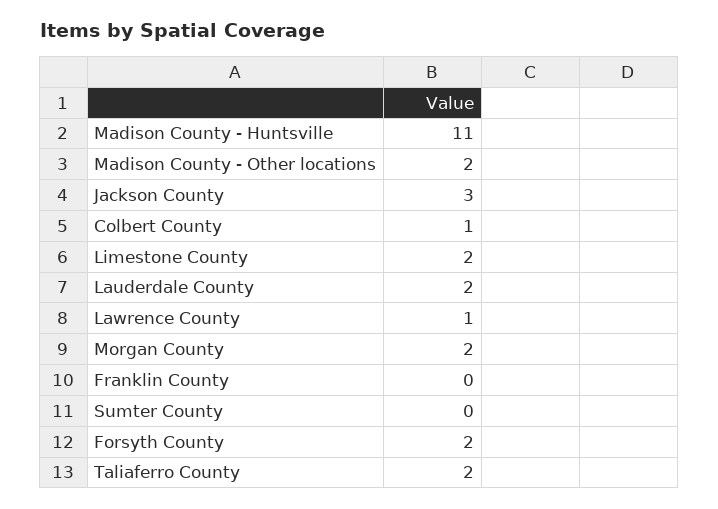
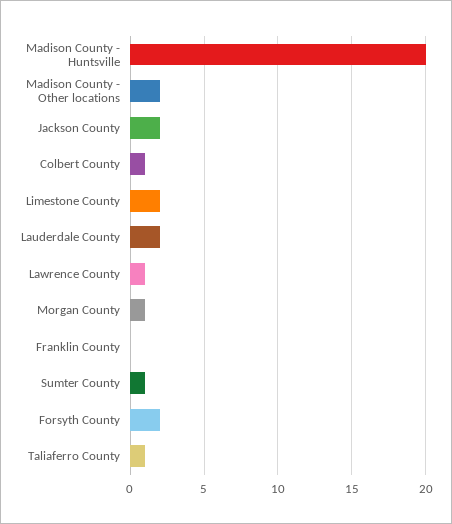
  {
-   "Madison County - Huntsville": 11,
+   "Madison County - Huntsville": 20,
    "Madison County - Other locations": 2,
-   "Jackson County": 3,
+   "Jackson County": 2,
    "Colbert County": 1,
    "Limestone County": 2,
    "Lauderdale County": 2,
    "Lawrence County": 1,
-   "Morgan County": 2,
+   "Morgan County": 1,
    "Franklin County": 0,
-   "Sumter County": 0,
+   "Sumter County": 1,
    "Forsyth County": 2,
-   "Taliaferro County": 2
+   "Taliaferro County": 1
  }

